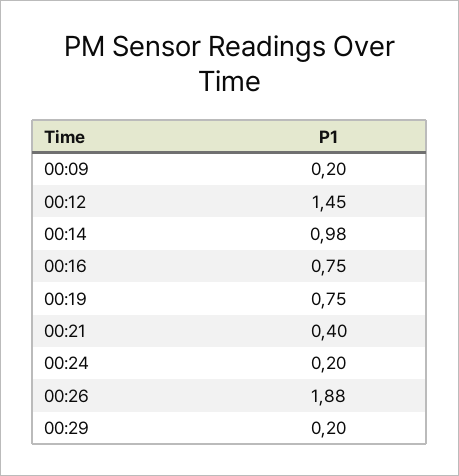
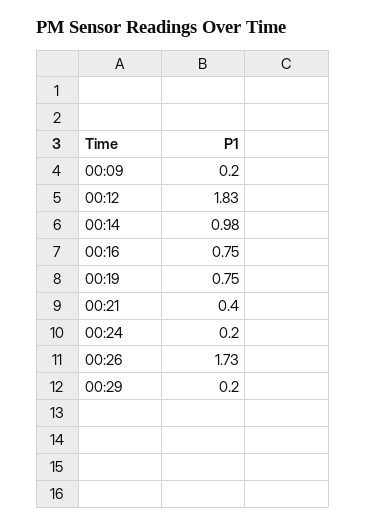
  {
    "00:09": 0.2,
-   "00:12": 1.45,
+   "00:12": 1.83,
    "00:14": 0.98,
    "00:16": 0.75,
    "00:19": 0.75,
    "00:21": 0.4,
    "00:24": 0.2,
-   "00:26": 1.88,
+   "00:26": 1.73,
    "00:29": 0.2
  }

